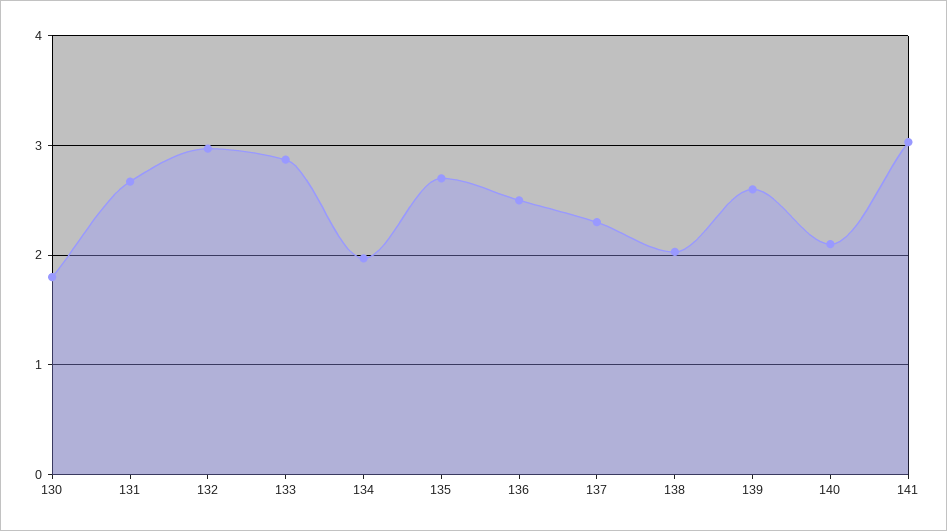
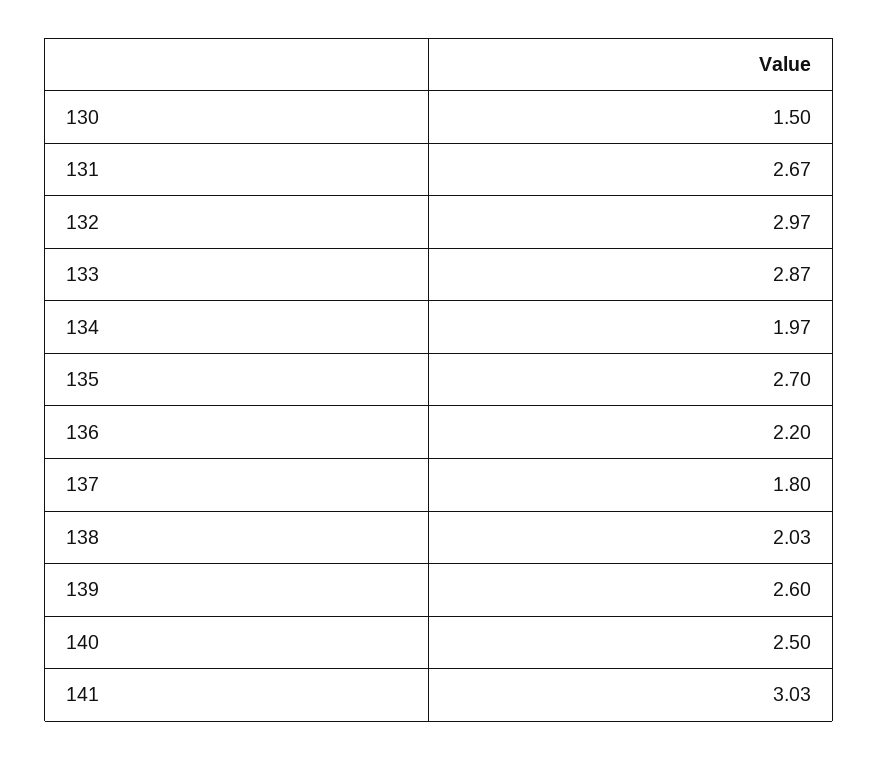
  {
-   "130": 1.8,
+   "130": 1.5,
    "131": 2.67,
    "132": 2.97,
    "133": 2.87,
    "134": 1.97,
    "135": 2.7,
-   "136": 2.5,
+   "136": 2.2,
-   "137": 2.3,
+   "137": 1.8,
    "138": 2.03,
    "139": 2.6,
-   "140": 2.1,
+   "140": 2.5,
    "141": 3.03
  }

